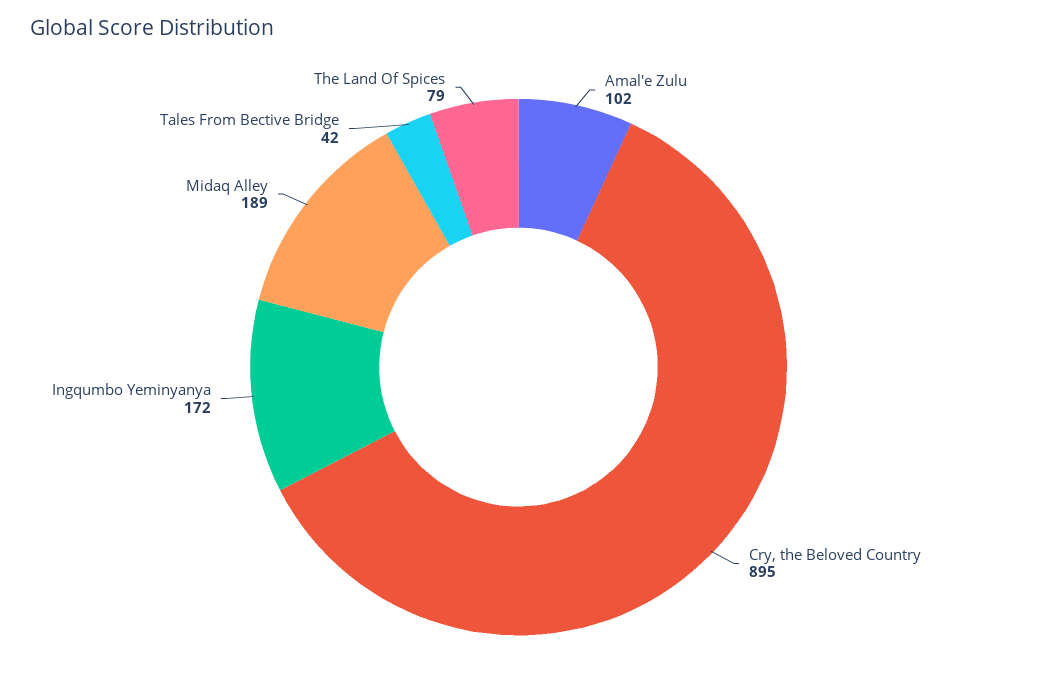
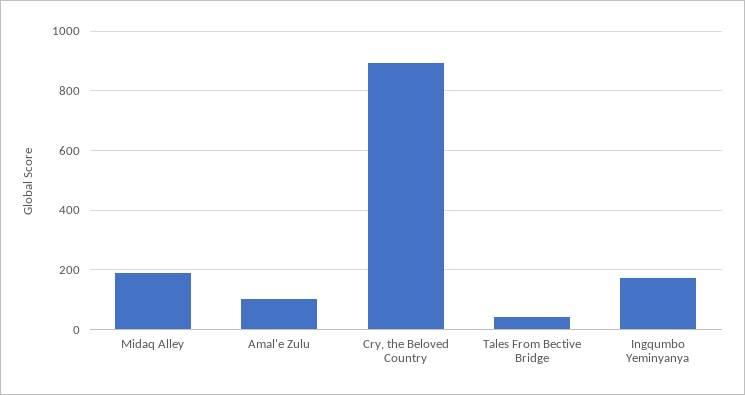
  {
    "Amal'e Zulu": 102,
    "Cry, the Beloved Country": 895,
    "Ingqumbo Yeminyanya": 172,
    "Midaq Alley": 189,
-   "Tales From Bective Bridge": 42,
+   "Tales From Bective Bridge": 42
-   "The Land Of Spices": 79
  }

